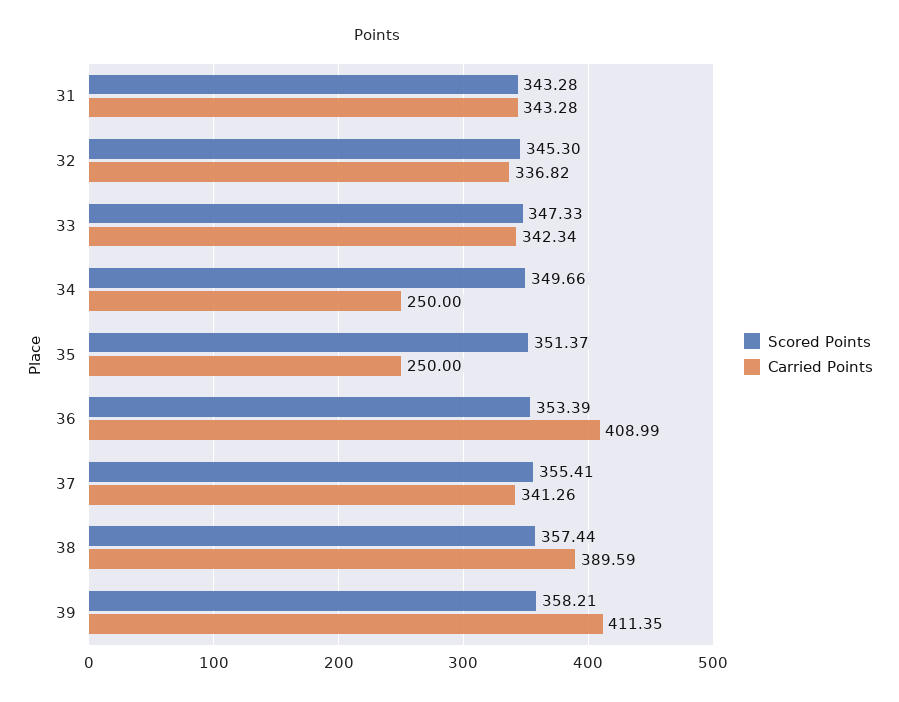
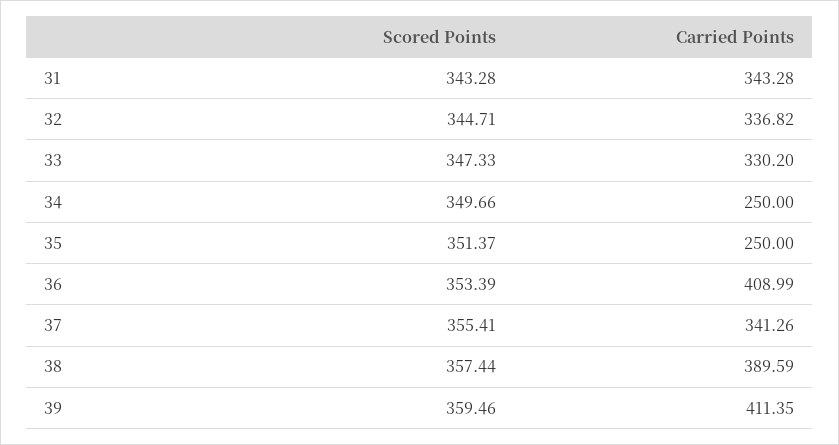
  {
    "Scored Points": {
      "31": 343.28,
-     "32": 345.3,
+     "32": 344.71,
      "33": 347.33,
      "34": 349.66,
      "35": 351.37,
      "36": 353.39,
      "37": 355.41,
      "38": 357.44,
-     "39": 358.21
+     "39": 359.46
    },
    "Carried Points": {
      "31": 343.28,
      "32": 336.82,
-     "33": 342.34,
+     "33": 330.2,
      "34": 250,
      "35": 250,
      "36": 408.99,
      "37": 341.26,
      "38": 389.59,
      "39": 411.35
    }
  }

